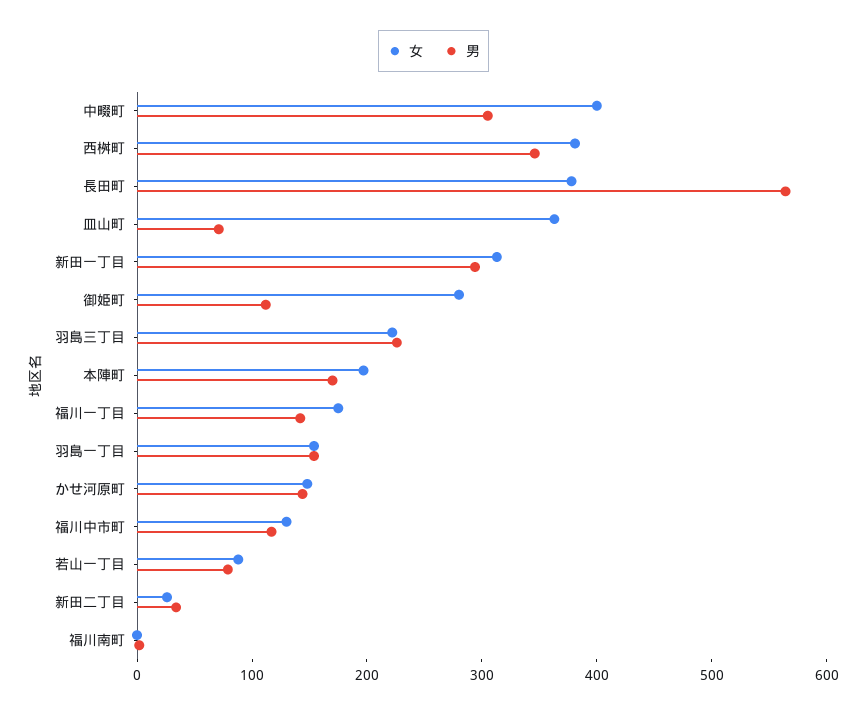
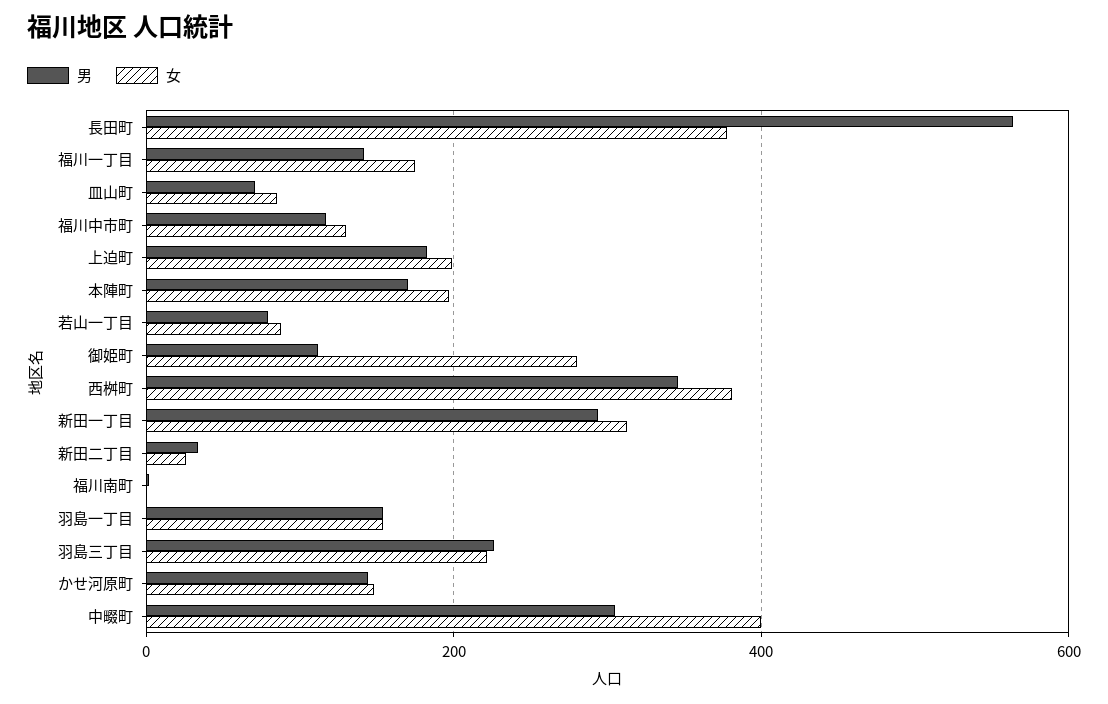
  {
    "女": {
      "中畷町": 400,
      "西桝町": 380,
      "長田町": 380,
-     "皿山町": 360,
+     "皿山町": 80,
      "新田一丁目": 320,
      "御姫町": 280,
      "羽島三丁目": 220,
      "本陣町": 200,
      "福川一丁目": 180,
      "羽島一丁目": 160,
      "かせ河原町": 140,
      "福川中市町": 140,
      "若山一丁目": 80,
      "新田二丁目": 20,
-     "福川南町": 0
+     "福川南町": 0,
+     "上迫町": 200
    },
    "男": {
      "中畷町": 300,
      "西桝町": 340,
      "長田町": 560,
      "皿山町": 80,
      "新田一丁目": 300,
      "御姫町": 120,
      "羽島三丁目": 220,
      "本陣町": 180,
      "福川一丁目": 140,
      "羽島一丁目": 160,
      "かせ河原町": 140,
      "福川中市町": 120,
      "若山一丁目": 80,
      "新田二丁目": 40,
-     "福川南町": 0
+     "福川南町": 0,
+     "上迫町": 180
    }
  }

